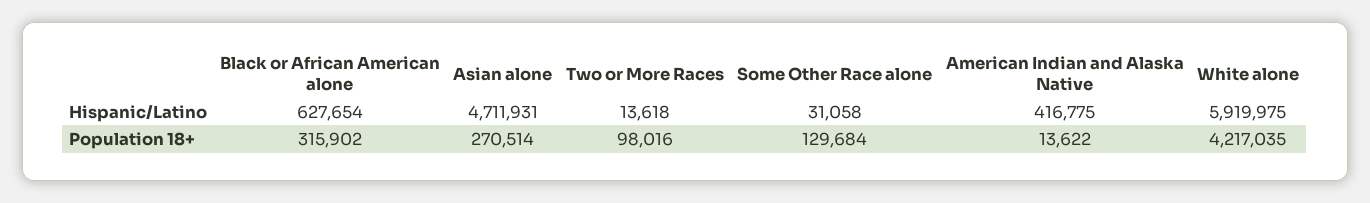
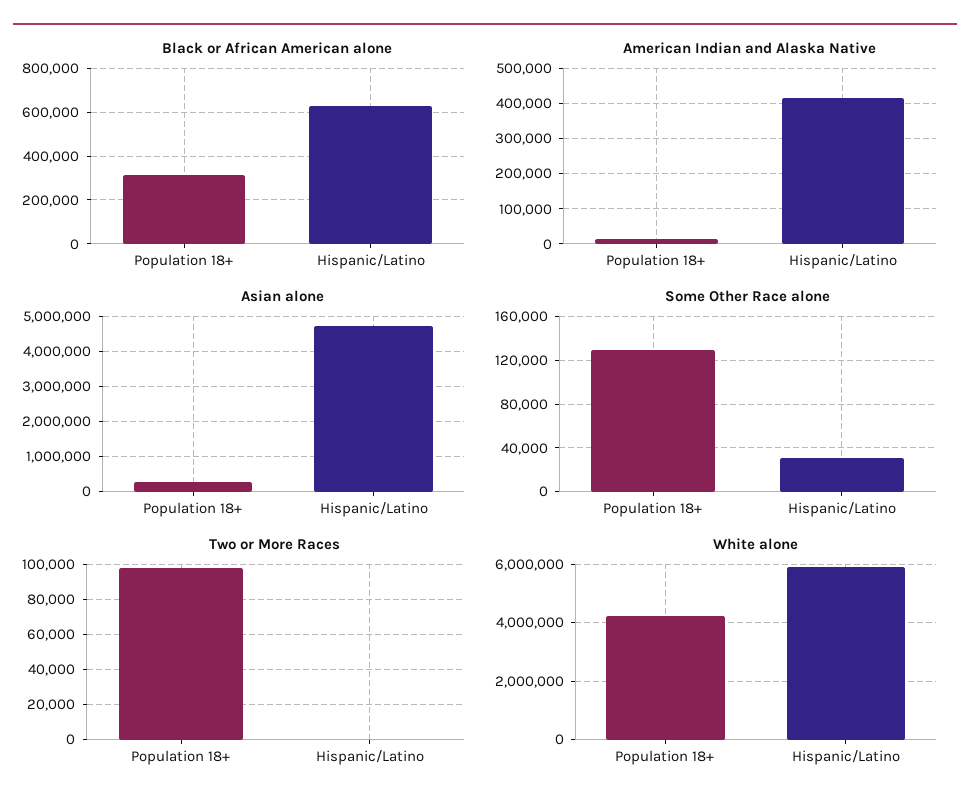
  {
    "Black or African American alone": {
      "Hispanic/Latino": 627654,
      "Population 18+": 315902
    },
    "Asian alone": {
      "Hispanic/Latino": 4711931,
      "Population 18+": 270514
    },
    "Two or More Races": {
-     "Hispanic/Latino": 13618,
+     "Hispanic/Latino": 0,
      "Population 18+": 98016
    },
    "Some Other Race alone": {
      "Hispanic/Latino": 31058,
      "Population 18+": 129684
    },
    "American Indian and Alaska Native": {
      "Hispanic/Latino": 416775,
      "Population 18+": 13622
    },
    "White alone": {
      "Hispanic/Latino": 5919975,
      "Population 18+": 4217035
    }
  }

